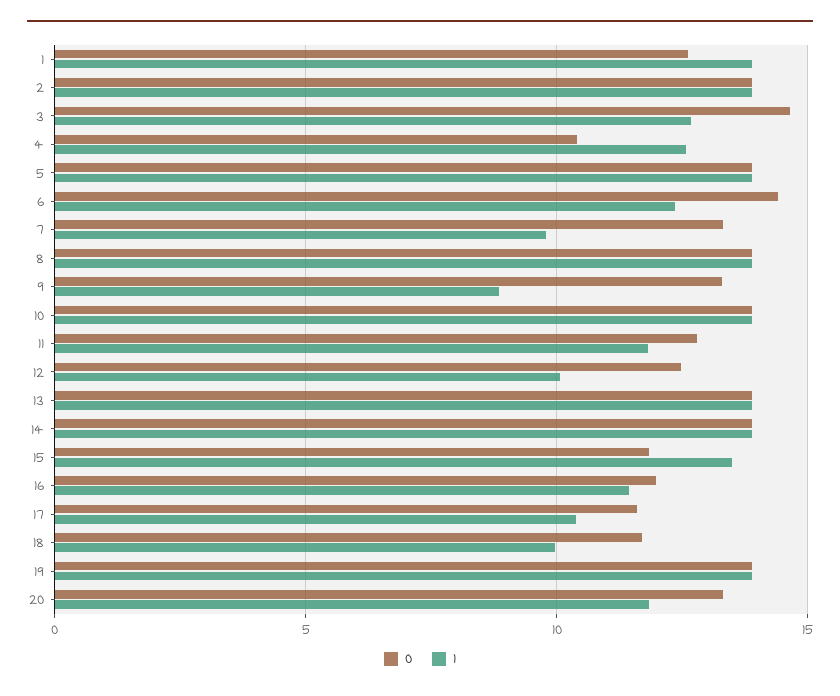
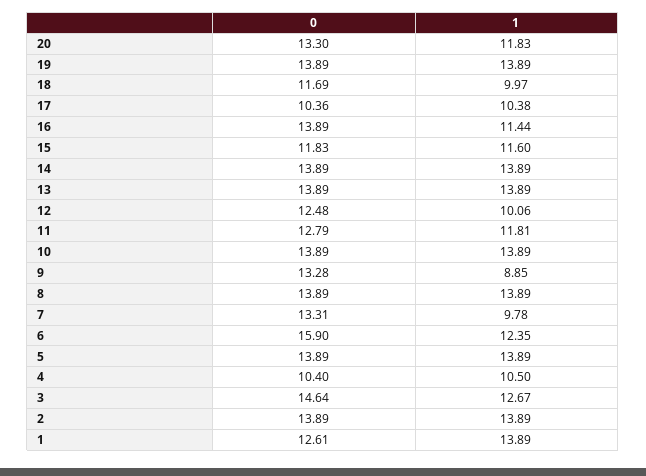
  {
    "0": {
      "1": 12.61,
      "2": 13.89,
      "3": 14.64,
      "4": 10.4,
      "5": 13.89,
-     "6": 14.5,
+     "6": 15.9,
      "7": 13.31,
      "8": 13.89,
      "9": 13.28,
      "10": 13.89,
      "11": 12.79,
      "12": 12.48,
      "13": 13.89,
      "14": 13.89,
      "15": 11.83,
-     "16": 12,
+     "16": 13.89,
-     "17": 11.5,
+     "17": 10.36,
      "18": 11.69,
      "19": 13.89,
      "20": 13.3
    },
    "1": {
      "1": 13.89,
      "2": 13.89,
      "3": 12.67,
-     "4": 12.5,
+     "4": 10.5,
      "5": 13.89,
      "6": 12.35,
      "7": 9.78,
      "8": 13.89,
      "9": 8.85,
      "10": 13.89,
      "11": 11.81,
      "12": 10.06,
      "13": 13.89,
      "14": 13.89,
-     "15": 13.5,
+     "15": 11.6,
      "16": 11.44,
      "17": 10.38,
      "18": 9.97,
      "19": 13.89,
      "20": 11.83
    }
  }

